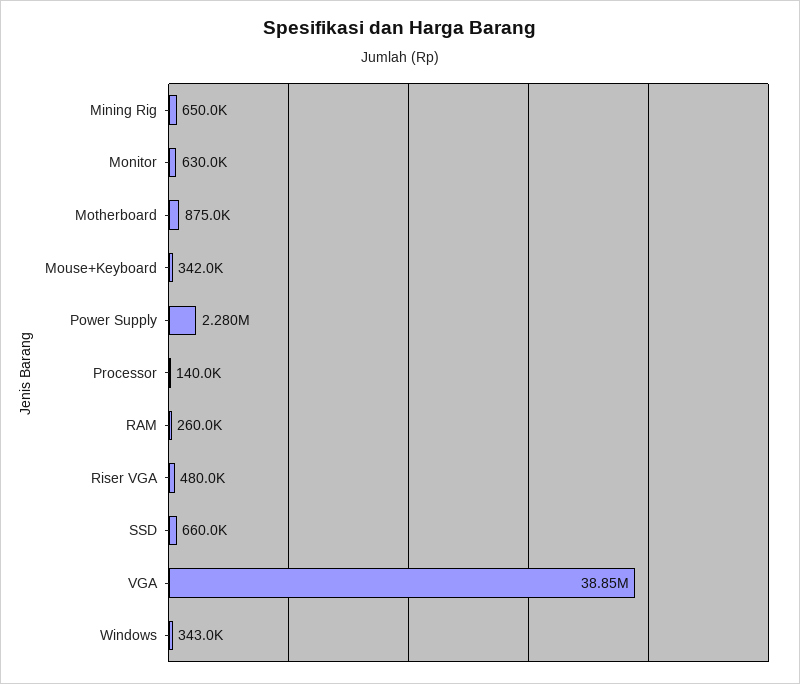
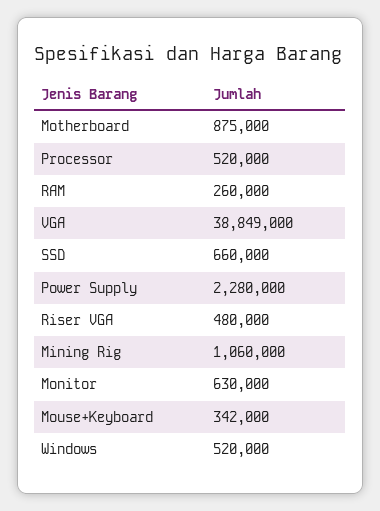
  {
-   "Mining Rig": 650000,
+   "Mining Rig": 1060000,
    "Monitor": 630000,
    "Motherboard": 875000,
    "Mouse+Keyboard": 342000,
    "Power Supply": 2280000,
-   "Processor": 140000,
+   "Processor": 520000,
    "RAM": 260000,
    "Riser VGA": 480000,
    "SSD": 660000,
    "VGA": 38849000,
-   "Windows": 343000
+   "Windows": 520000
  }

